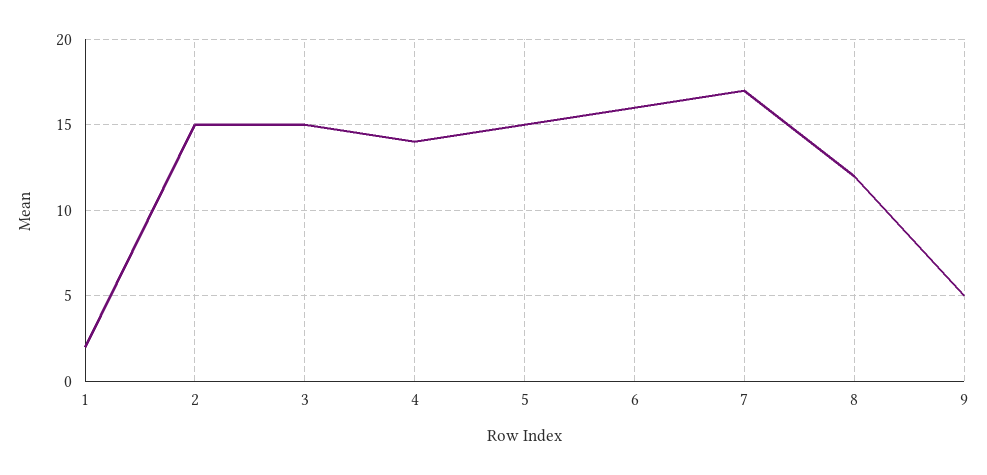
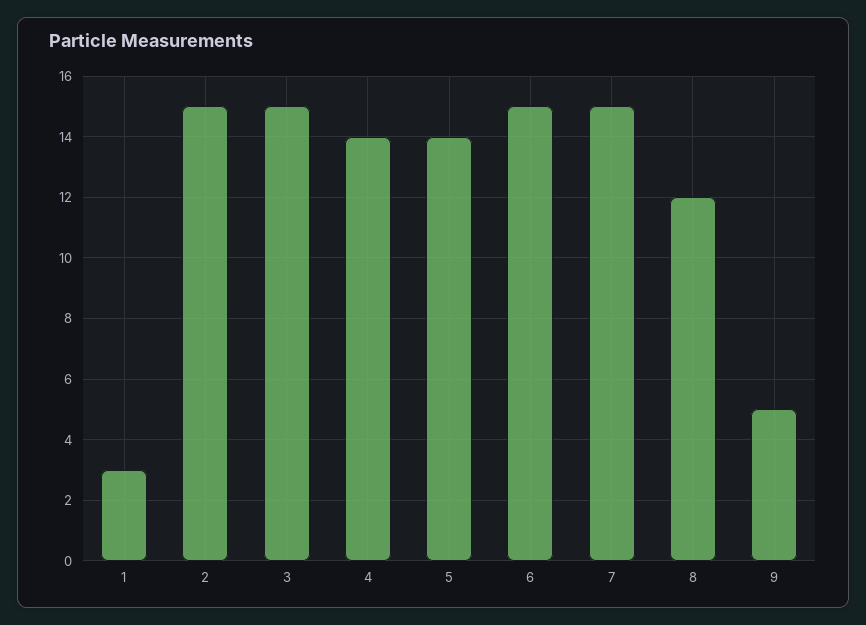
  {
-   "1": 2,
+   "1": 3,
    "2": 15,
    "3": 15,
    "4": 14,
-   "5": 15,
+   "5": 14,
-   "6": 16,
+   "6": 15,
-   "7": 17,
+   "7": 15,
    "8": 12,
    "9": 5
  }

